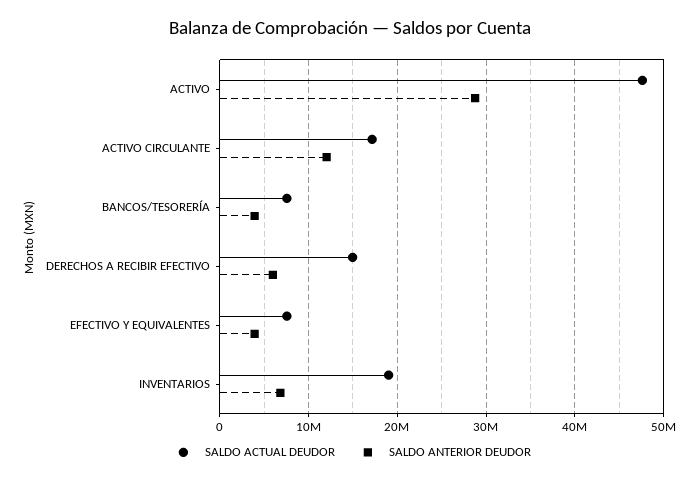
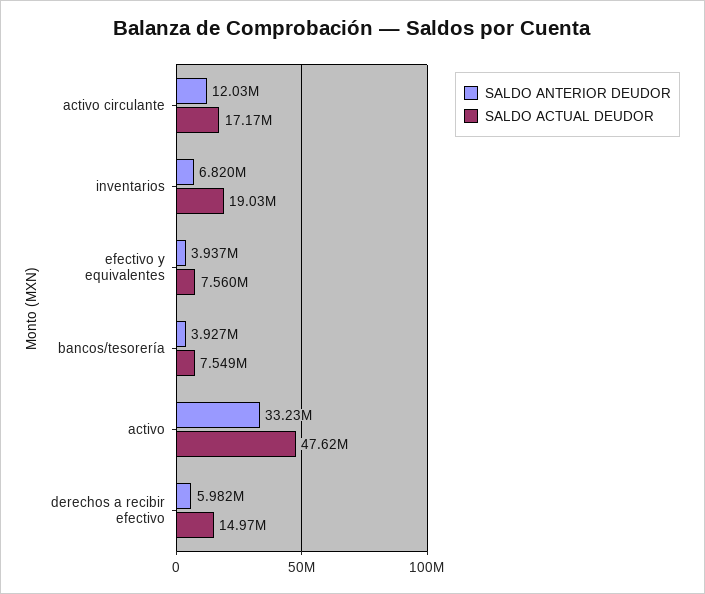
  {
    "SALDO ACTUAL DEUDOR": {
      "ACTIVO": 47620000,
      "ACTIVO CIRCULANTE": 17170000,
      "BANCOS/TESORERÍA": 7549000,
      "DERECHOS A RECIBIR EFECTIVO": 14970000,
      "EFECTIVO Y EQUIVALENTES": 7560000,
      "INVENTARIOS": 19030000
    },
    "SALDO ANTERIOR DEUDOR": {
-     "ACTIVO": 29000000,
+     "ACTIVO": 33230000,
      "ACTIVO CIRCULANTE": 12030000,
      "BANCOS/TESORERÍA": 3927000,
      "DERECHOS A RECIBIR EFECTIVO": 5982000,
      "EFECTIVO Y EQUIVALENTES": 3937000,
      "INVENTARIOS": 6820000
    }
  }

